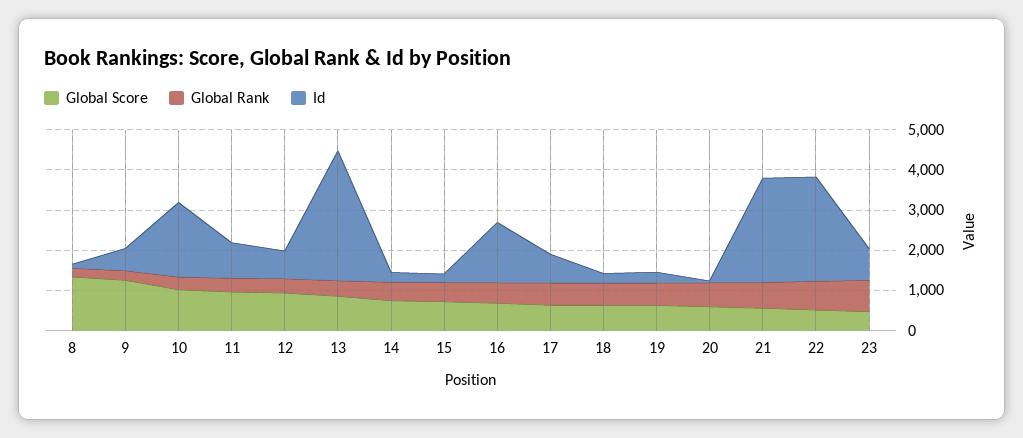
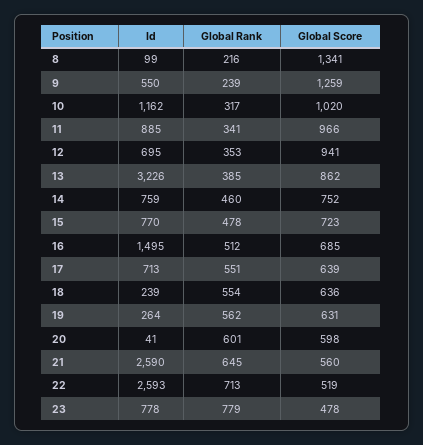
  {
    "Global Score": {
      "8": 1341,
      "9": 1259,
      "10": 1020,
      "11": 966,
      "12": 941,
      "13": 862,
      "14": 752,
      "15": 723,
      "16": 685,
      "17": 639,
      "18": 636,
      "19": 631,
      "20": 598,
      "21": 560,
      "22": 519,
      "23": 478
    },
    "Global Rank": {
      "8": 216,
      "9": 239,
      "10": 317,
      "11": 341,
      "12": 353,
      "13": 385,
      "14": 460,
      "15": 478,
      "16": 512,
      "17": 551,
      "18": 554,
      "19": 562,
      "20": 601,
      "21": 645,
      "22": 713,
      "23": 779
    },
    "Id": {
      "8": 99,
      "9": 550,
-     "10": 1800,
+     "10": 1162,
      "11": 885,
      "12": 695,
      "13": 3226,
-     "14": 200,
+     "14": 759,
-     "15": 200,
+     "15": 770,
      "16": 1495,
      "17": 713,
      "18": 239,
      "19": 264,
      "20": 41,
      "21": 2590,
      "22": 2593,
      "23": 778
    }
  }

